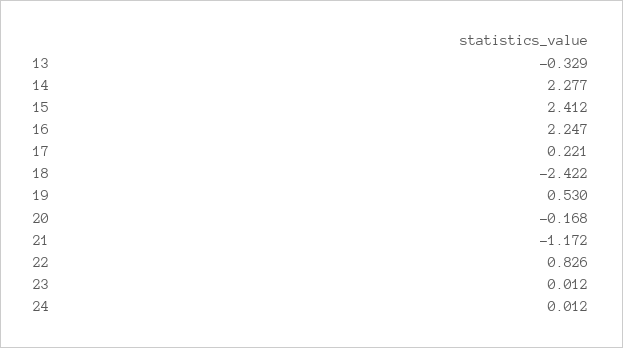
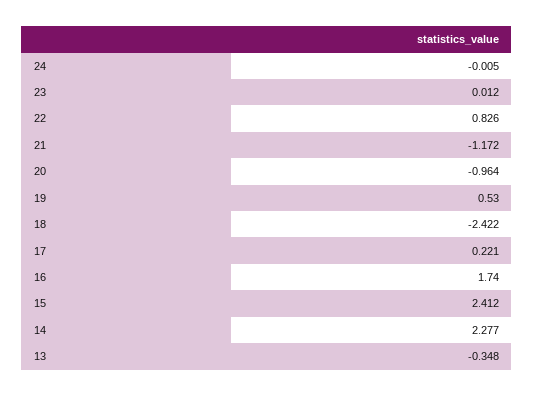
  {
-   "13": -0.329,
+   "13": -0.348,
    "14": 2.277,
    "15": 2.412,
-   "16": 2.247,
+   "16": 1.74,
    "17": 0.221,
    "18": -2.422,
    "19": 0.53,
-   "20": -0.168,
+   "20": -0.964,
    "21": -1.172,
    "22": 0.826,
    "23": 0.012,
-   "24": 0.012
+   "24": -0.005
  }

